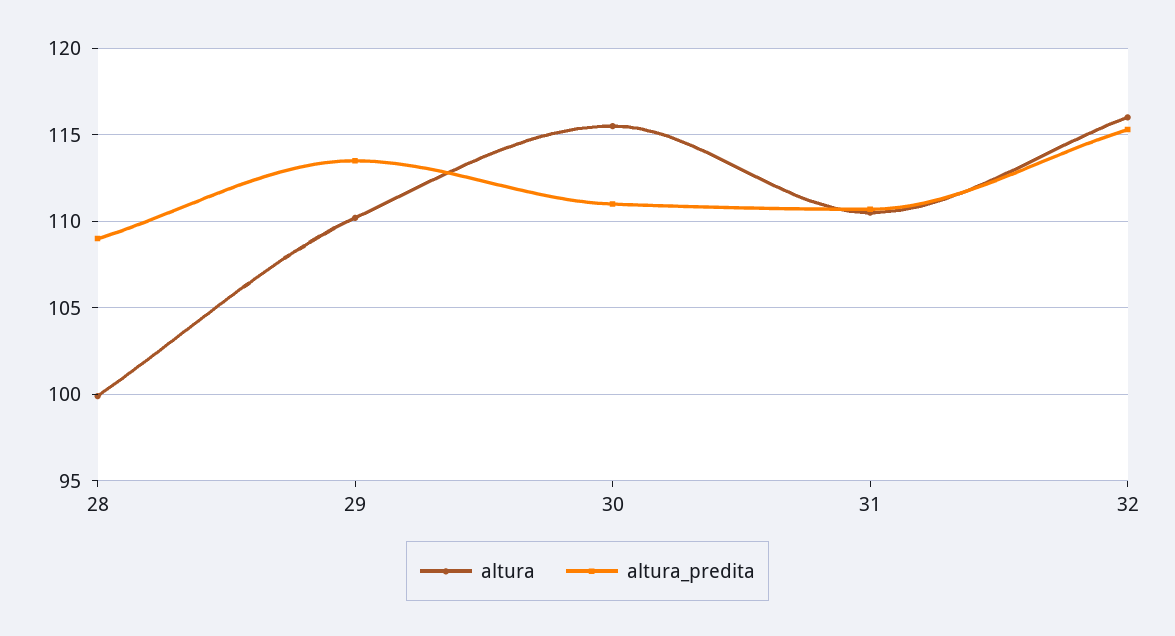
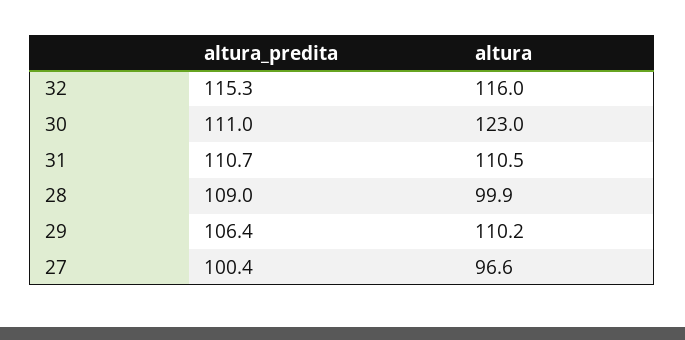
  {
    "altura": {
      "28": 99.9,
      "29": 110.2,
-     "30": 115.5,
+     "30": 123,
      "31": 110.5,
-     "32": 116
+     "32": 116,
+     "27": 96.6
    },
    "altura_predita": {
      "28": 109,
-     "29": 113.5,
+     "29": 106.4,
      "30": 111,
      "31": 110.7,
-     "32": 115.3
+     "32": 115.3,
+     "27": 100.4
    }
  }

